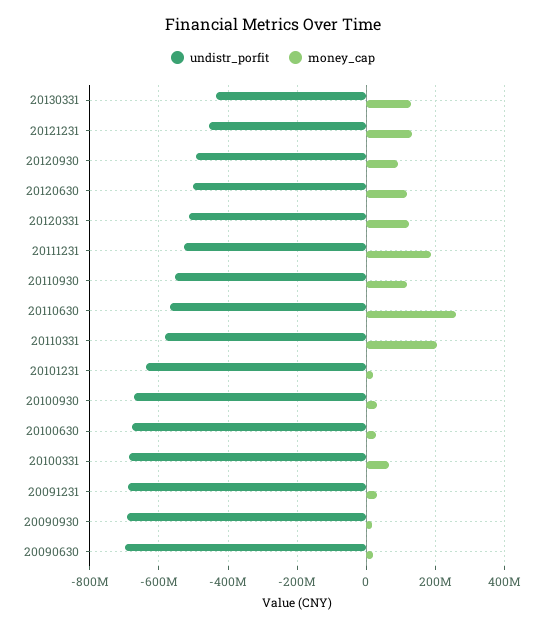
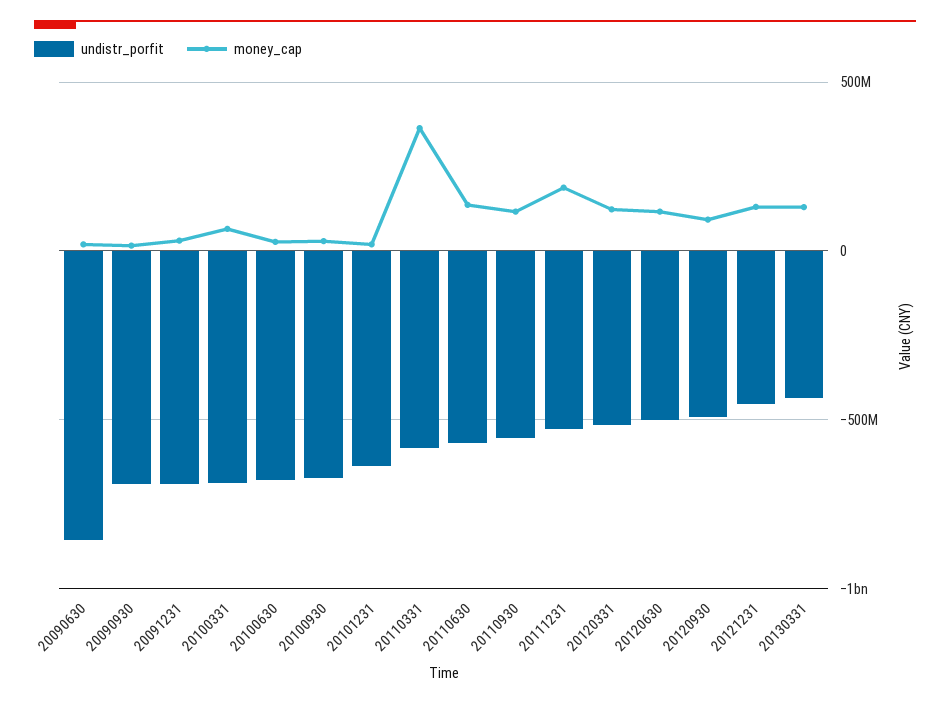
  {
    "undistr_porfit": {
      "20130331": -440000000,
      "20121231": -460000000,
      "20120930": -500000000,
      "20120630": -500000000,
      "20120331": -520000000,
      "20111231": -520000000,
      "20110930": -560000000,
      "20110630": -560000000,
      "20110331": -580000000,
      "20101231": -640000000,
      "20100930": -680000000,
      "20100630": -680000000,
      "20100331": -680000000,
      "20091231": -680000000,
      "20090930": -700000000,
-     "20090630": -700000000
+     "20090630": -850000000
    },
    "money_cap": {
      "20130331": 120000000,
      "20121231": 140000000,
      "20120930": 100000000,
      "20120630": 120000000,
      "20120331": 120000000,
      "20111231": 180000000,
      "20110930": 120000000,
-     "20110630": 260000000,
+     "20110630": 150000000,
-     "20110331": 200000000,
+     "20110331": 350000000,
      "20101231": 20000000,
      "20100930": 20000000,
      "20100630": 20000000,
      "20100331": 60000000,
      "20091231": 40000000,
      "20090930": 20000000,
      "20090630": 20000000
    }
  }

